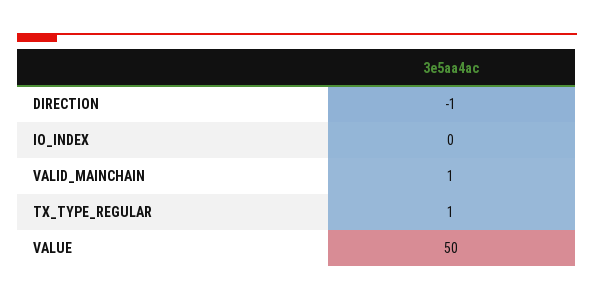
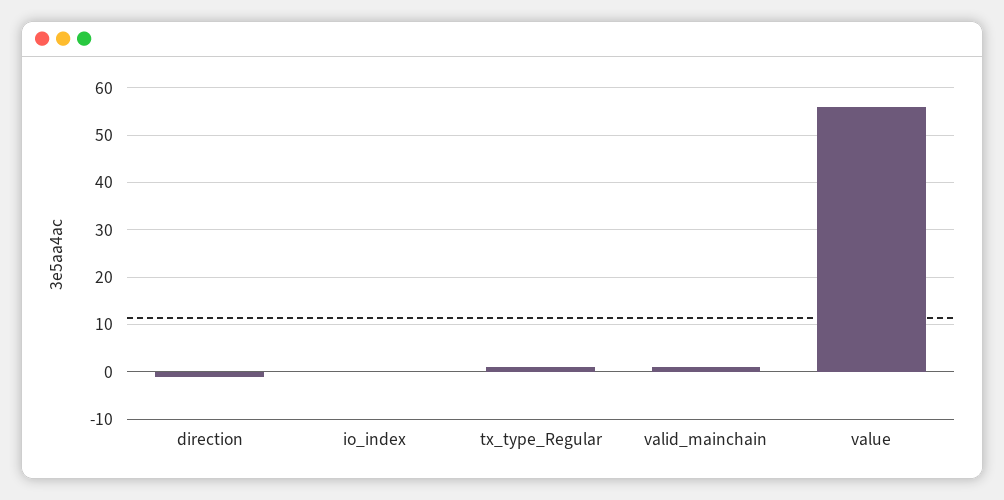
  {
    "DIRECTION": -1,
    "IO_INDEX": 0,
    "VALID_MAINCHAIN": 1,
    "TX_TYPE_REGULAR": 1,
-   "VALUE": 50
+   "VALUE": 56
  }

